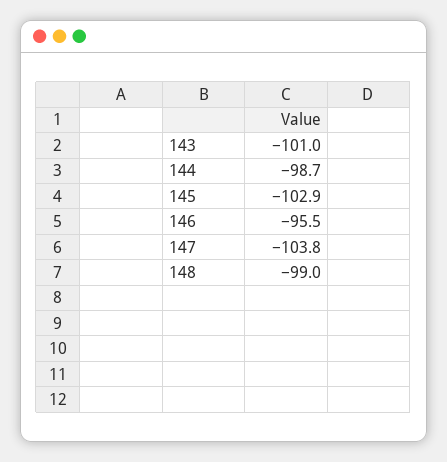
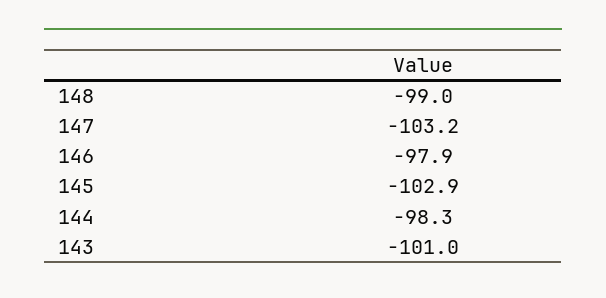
  {
    "143": -101,
-   "144": -98.7,
+   "144": -98.3,
    "145": -102.9,
-   "146": -95.5,
+   "146": -97.9,
-   "147": -103.8,
+   "147": -103.2,
    "148": -99
  }

